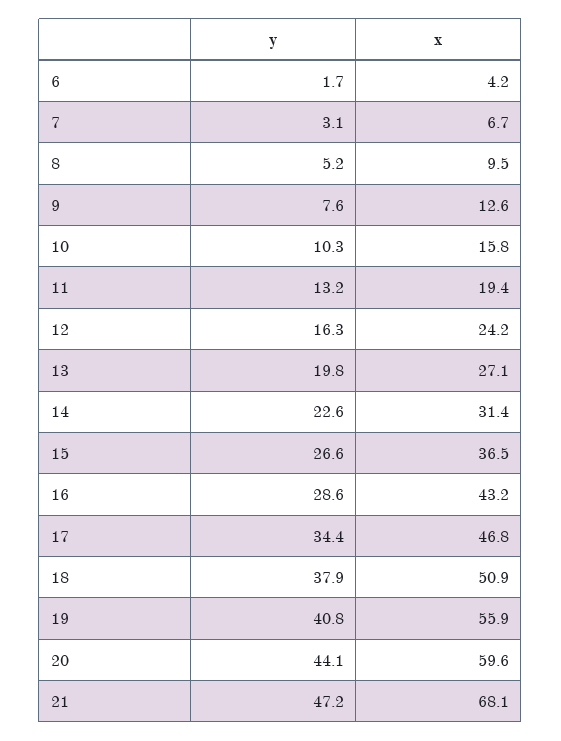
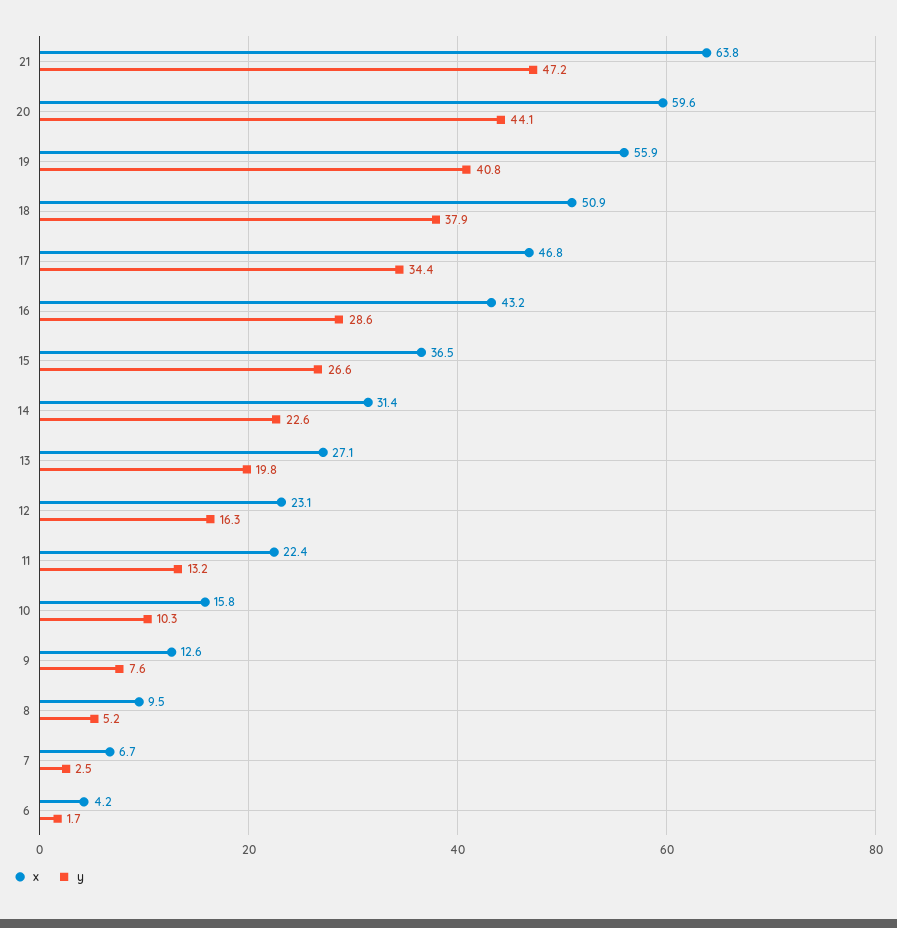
  {
    "y": {
      "6": 1.7,
-     "7": 3.1,
+     "7": 2.5,
      "8": 5.2,
      "9": 7.6,
      "10": 10.3,
      "11": 13.2,
      "12": 16.3,
      "13": 19.8,
      "14": 22.6,
      "15": 26.6,
      "16": 28.6,
      "17": 34.4,
      "18": 37.9,
      "19": 40.8,
      "20": 44.1,
      "21": 47.2
    },
    "x": {
      "6": 4.2,
      "7": 6.7,
      "8": 9.5,
      "9": 12.6,
      "10": 15.8,
-     "11": 19.4,
+     "11": 22.4,
-     "12": 24.2,
+     "12": 23.1,
      "13": 27.1,
      "14": 31.4,
      "15": 36.5,
      "16": 43.2,
      "17": 46.8,
      "18": 50.9,
      "19": 55.9,
      "20": 59.6,
-     "21": 68.1
+     "21": 63.8
    }
  }

